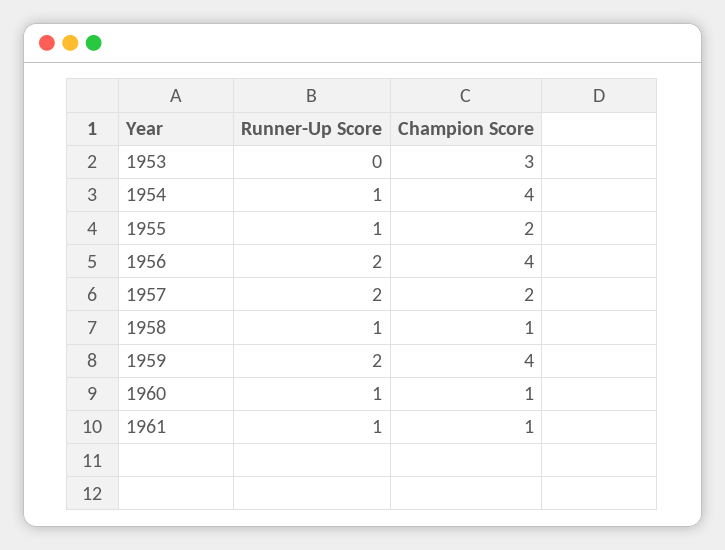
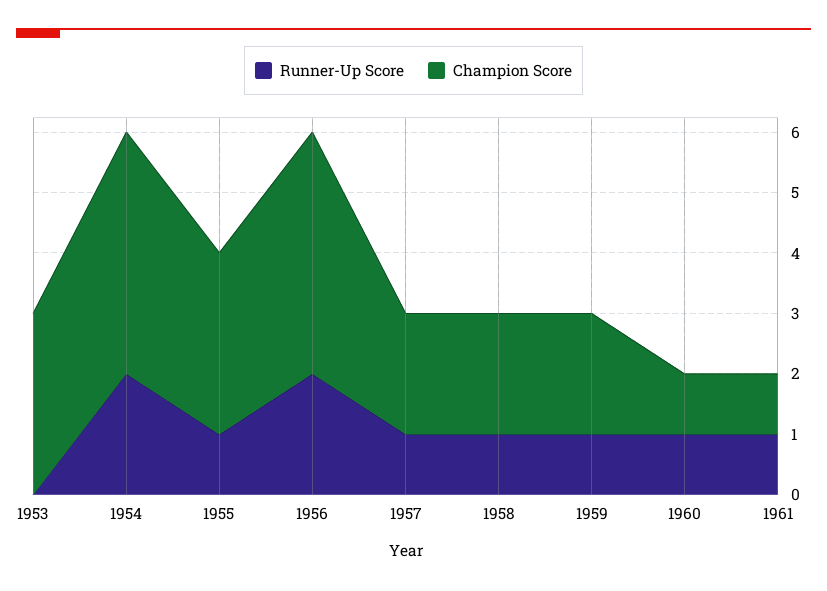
  {
    "Runner-Up Score": {
      "1953": 0,
-     "1954": 1,
+     "1954": 2,
      "1955": 1,
      "1956": 2,
-     "1957": 2,
+     "1957": 1,
      "1958": 1,
-     "1959": 2,
+     "1959": 1,
      "1960": 1,
      "1961": 1
    },
    "Champion Score": {
      "1953": 3,
      "1954": 4,
-     "1955": 2,
+     "1955": 3,
      "1956": 4,
      "1957": 2,
-     "1958": 1,
+     "1958": 2,
-     "1959": 4,
+     "1959": 2,
      "1960": 1,
      "1961": 1
    }
  }

